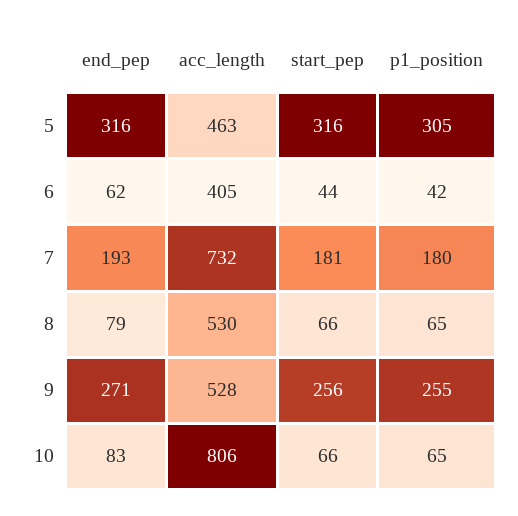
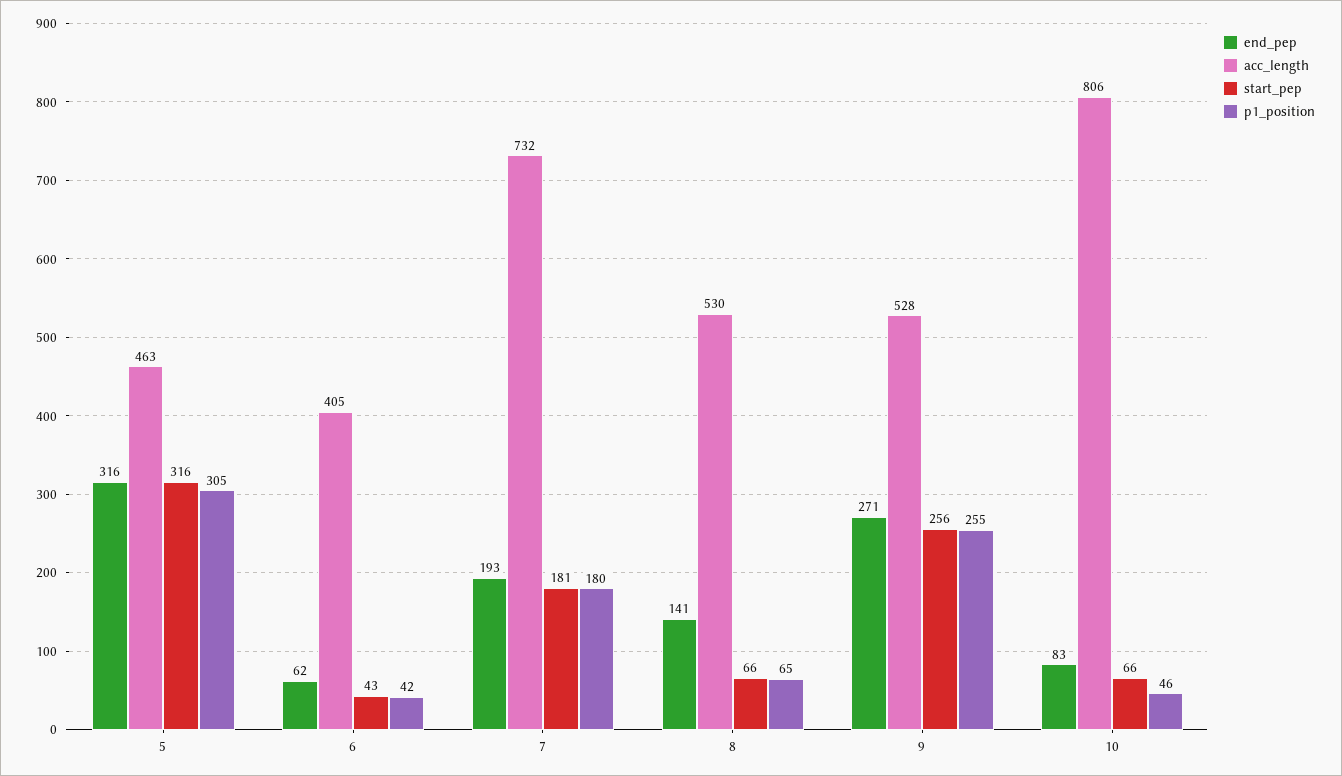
  {
    "end_pep": {
      "5": 316,
      "6": 62,
      "7": 193,
-     "8": 79,
+     "8": 141,
      "9": 271,
      "10": 83
    },
    "acc_length": {
      "5": 463,
      "6": 405,
      "7": 732,
      "8": 530,
      "9": 528,
      "10": 806
    },
    "start_pep": {
      "5": 316,
-     "6": 44,
+     "6": 43,
      "7": 181,
      "8": 66,
      "9": 256,
      "10": 66
    },
    "p1_position": {
      "5": 305,
      "6": 42,
      "7": 180,
      "8": 65,
      "9": 255,
-     "10": 65
+     "10": 46
    }
  }

